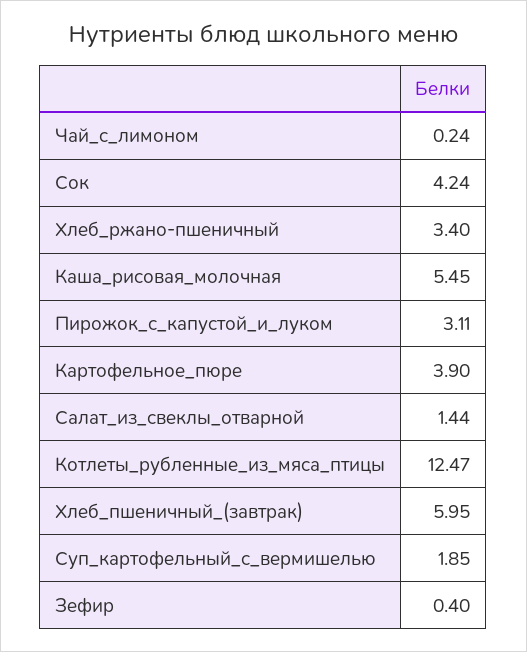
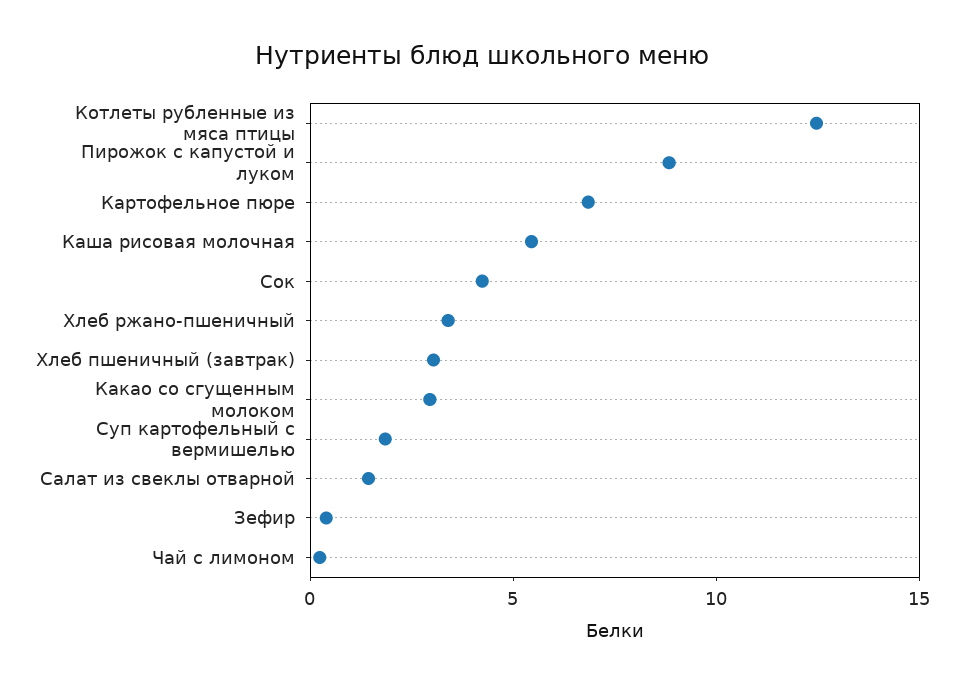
  {
    "Чай_с_лимоном": 0.24,
    "Сок": 4.24,
    "Хлеб_ржано-пшеничный": 3.4,
    "Каша_рисовая_молочная": 5.45,
-   "Пирожок_с_капустой_и_луком": 3.11,
+   "Пирожок_с_капустой_и_луком": 9,
-   "Картофельное_пюре": 3.9,
+   "Картофельное_пюре": 7,
    "Салат_из_свеклы_отварной": 1.44,
    "Котлеты_рубленные_из_мяса_птицы": 12.47,
-   "Хлеб_пшеничный_(завтрак)": 5.95,
+   "Хлеб_пшеничный_(завтрак)": 3,
    "Суп_картофельный_с_вермишелью": 1.85,
-   "Зефир": 0.4
+   "Зефир": 0.4,
+   "Какао со сгущенным молоком": 3
  }

